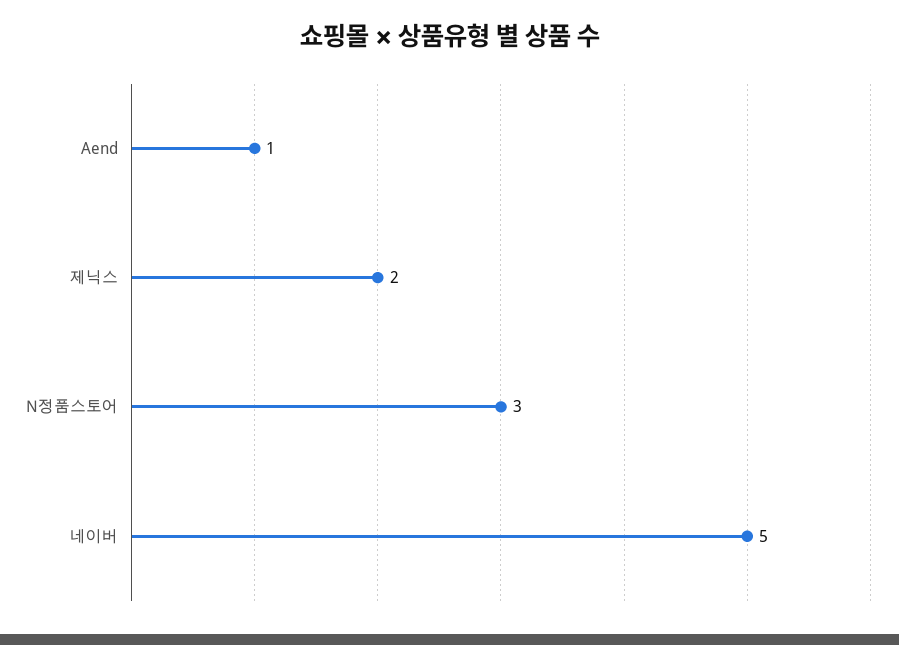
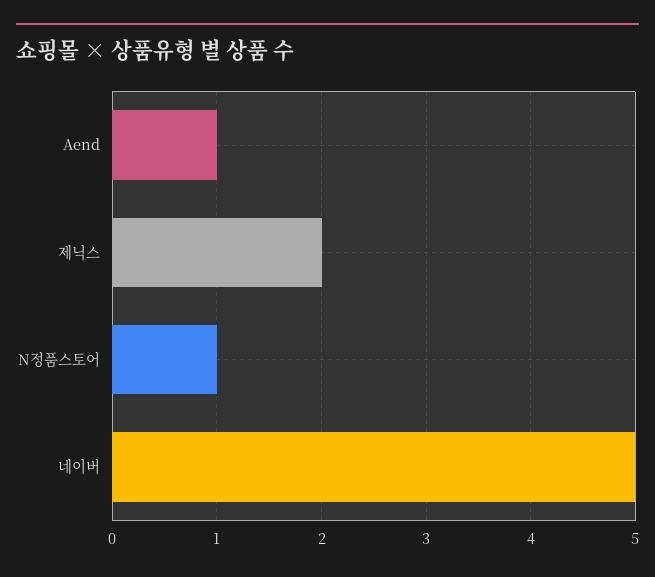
  {
    "Aend": 1,
    "제닉스": 2,
-   "N정품스토어": 3,
+   "N정품스토어": 1,
    "네이버": 5
  }

